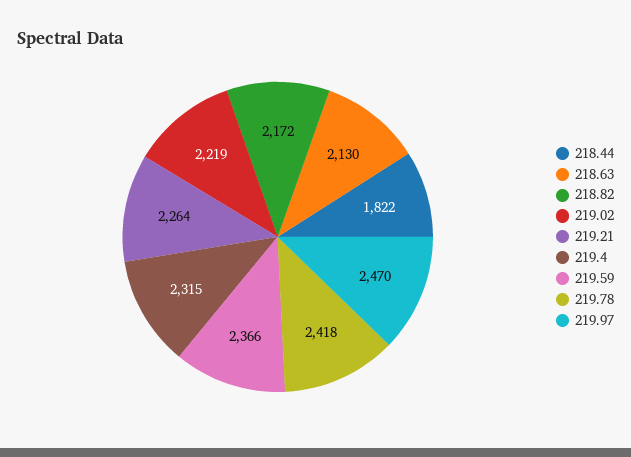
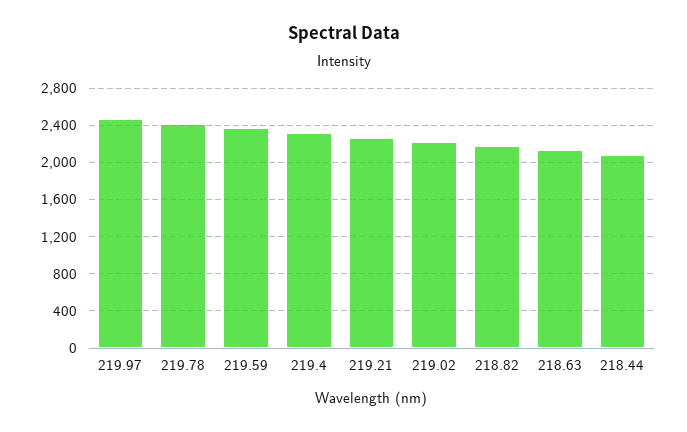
  {
-   "218.44": 1822,
+   "218.44": 2100,
    "218.63": 2130,
    "218.82": 2172,
    "219.02": 2219,
    "219.21": 2264,
    "219.4": 2315,
    "219.59": 2366,
    "219.78": 2418,
    "219.97": 2470
  }

